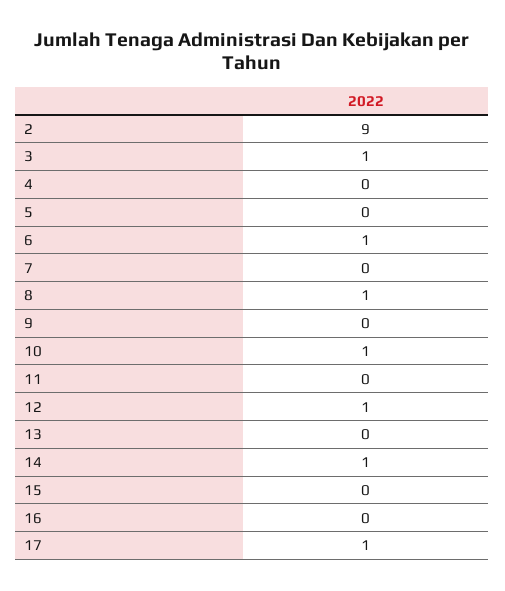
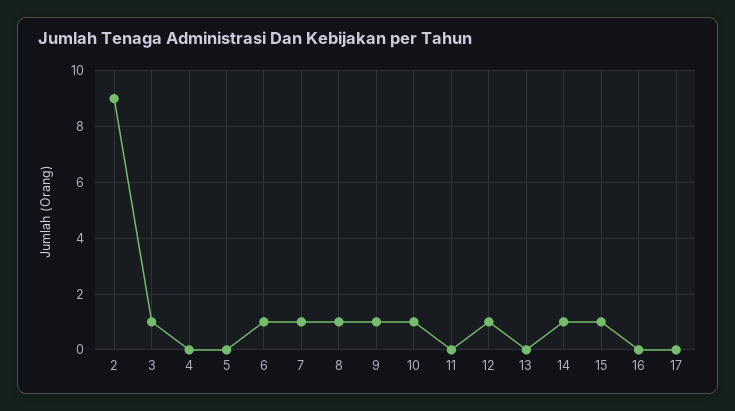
  {
    "2": 9,
    "3": 1,
    "4": 0,
    "5": 0,
    "6": 1,
-   "7": 0,
+   "7": 1,
    "8": 1,
-   "9": 0,
+   "9": 1,
    "10": 1,
    "11": 0,
    "12": 1,
    "13": 0,
    "14": 1,
-   "15": 0,
+   "15": 1,
    "16": 0,
-   "17": 1
+   "17": 0
  }

